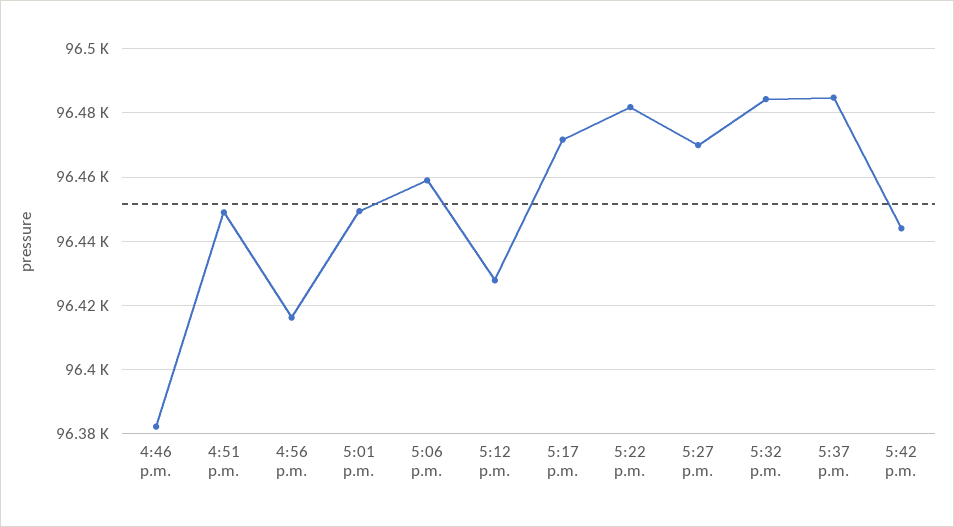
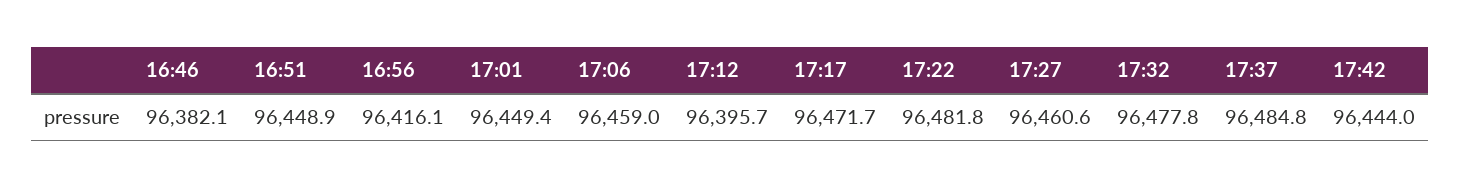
  {
    "4:46 p.m.": 96382.1,
    "4:51 p.m.": 96448.9,
    "4:56 p.m.": 96416.1,
    "5:01 p.m.": 96449.4,
    "5:06 p.m.": 96459,
-   "5:12 p.m.": 96428,
+   "5:12 p.m.": 96395.7,
    "5:17 p.m.": 96471.7,
    "5:22 p.m.": 96481.8,
-   "5:27 p.m.": 96470,
+   "5:27 p.m.": 96460.6,
-   "5:32 p.m.": 96484,
+   "5:32 p.m.": 96477.8,
    "5:37 p.m.": 96484.8,
    "5:42 p.m.": 96444
  }

